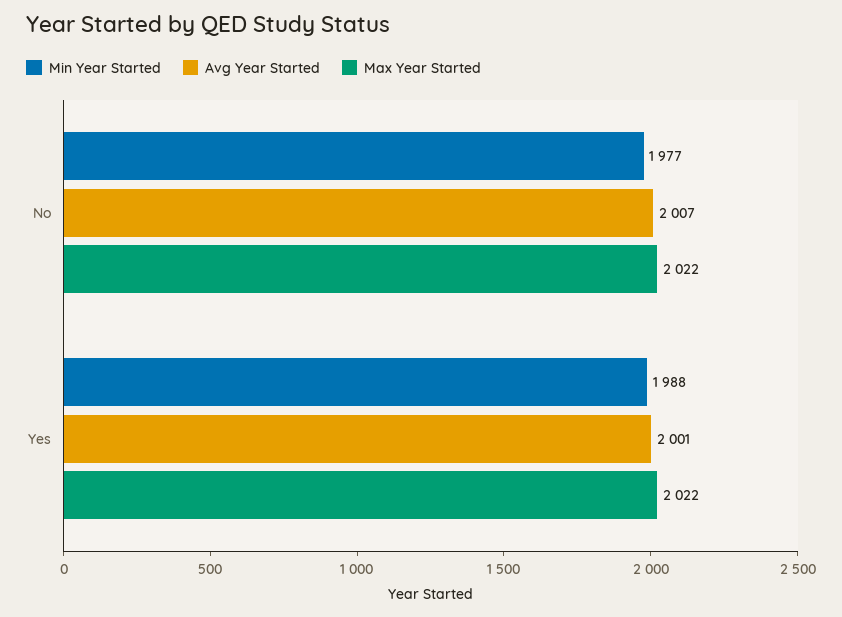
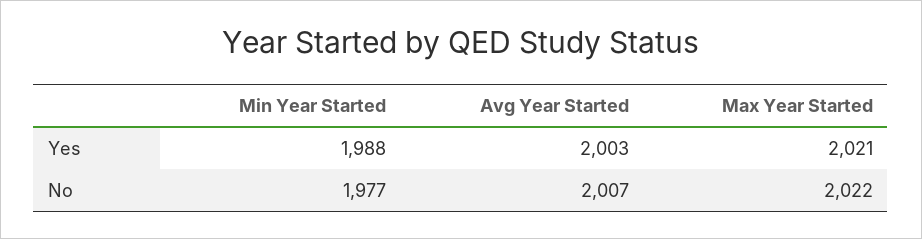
  {
    "Min Year Started": {
      "No": 1977,
      "Yes": 1988
    },
    "Avg Year Started": {
      "No": 2007,
-     "Yes": 2001
+     "Yes": 2003
    },
    "Max Year Started": {
      "No": 2022,
-     "Yes": 2022
+     "Yes": 2021
    }
  }

